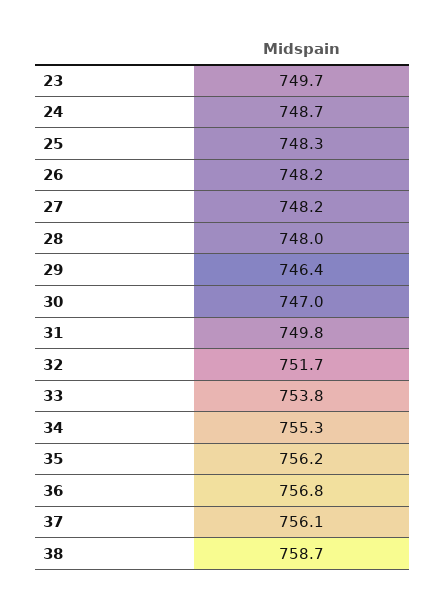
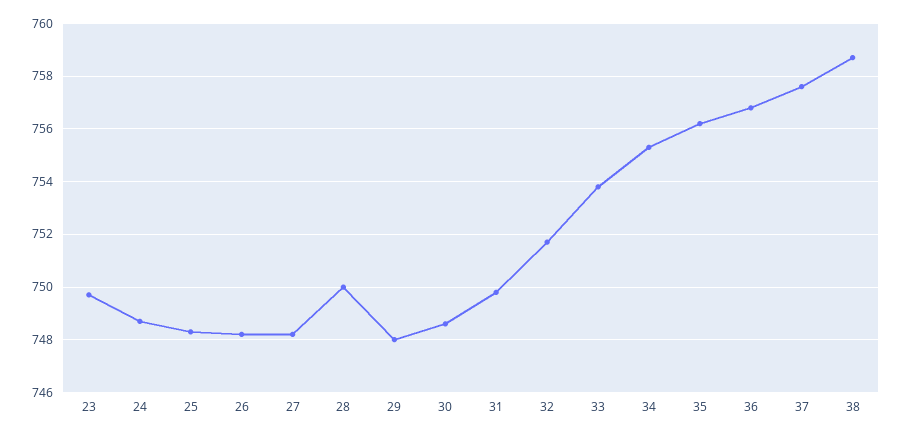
  {
    "23": 749.7,
    "24": 748.7,
    "25": 748.3,
    "26": 748.2,
    "27": 748.2,
-   "28": 748,
+   "28": 750,
-   "29": 746.4,
+   "29": 748,
-   "30": 747,
+   "30": 748.5,
    "31": 749.8,
    "32": 751.7,
    "33": 753.8,
    "34": 755.3,
    "35": 756.2,
    "36": 756.8,
-   "37": 756.1,
+   "37": 757.5,
    "38": 758.7
  }

